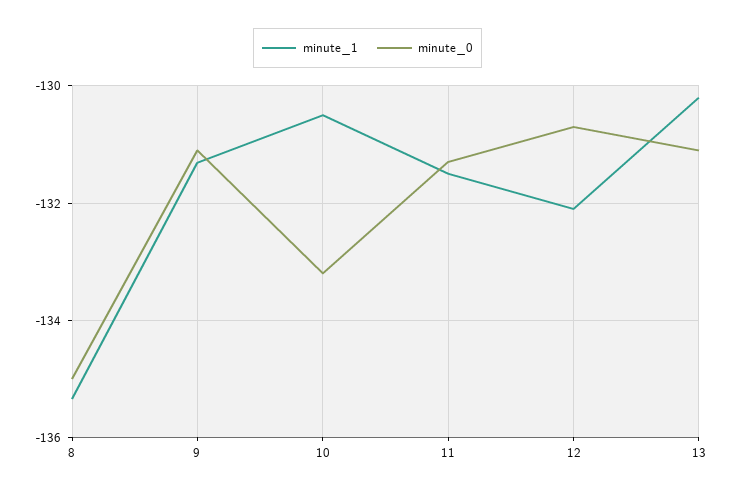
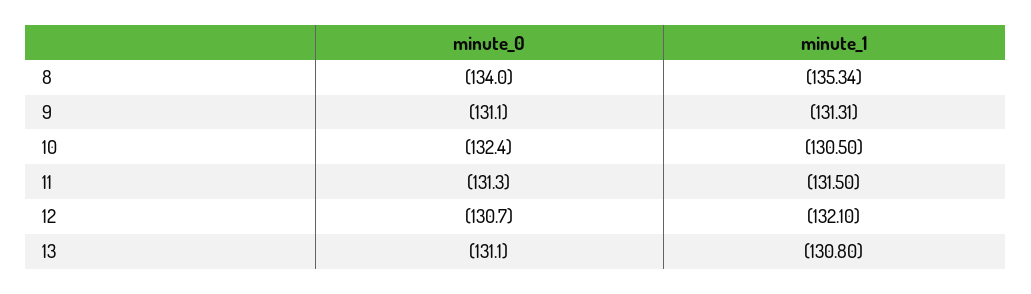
  {
    "minute_1": {
      "8": -135.34,
      "9": -131.31,
      "10": -130.5,
      "11": -131.5,
      "12": -132.1,
-     "13": -130.2
+     "13": -130.8
    },
    "minute_0": {
-     "8": -135,
+     "8": -134,
      "9": -131.1,
-     "10": -133.2,
+     "10": -132.4,
      "11": -131.3,
      "12": -130.7,
      "13": -131.1
    }
  }

